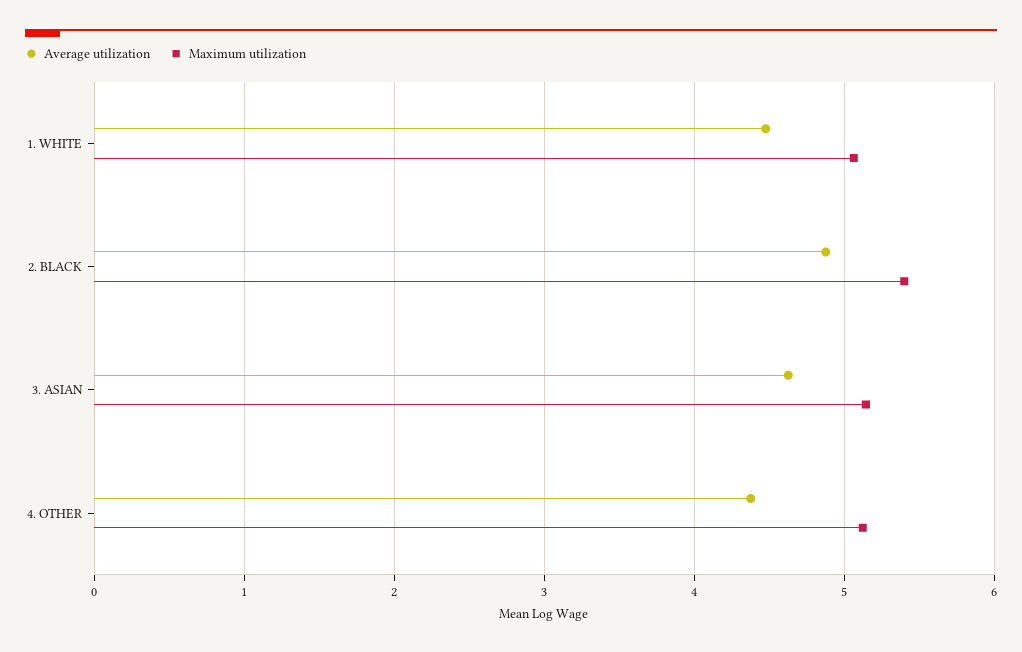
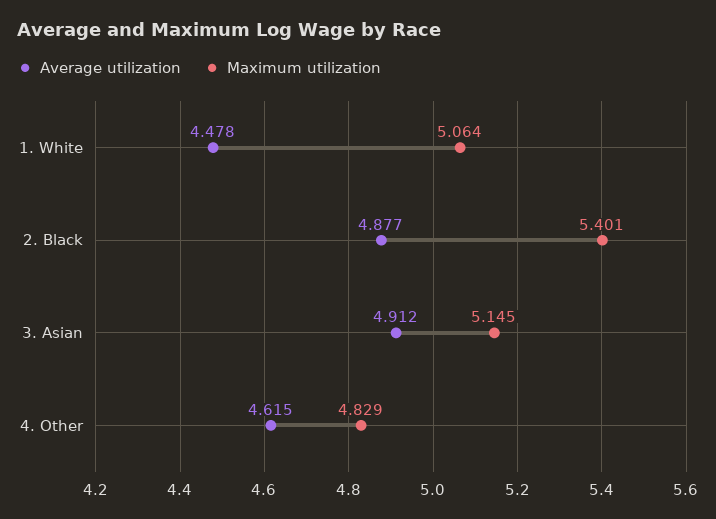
  {
    "Average utilization": {
      "1. WHITE": 4.478,
      "2. BLACK": 4.877,
-     "3. ASIAN": 4.6,
+     "3. ASIAN": 4.912,
-     "4. OTHER": 4.4
+     "4. OTHER": 4.615
    },
    "Maximum utilization": {
      "1. WHITE": 5.064,
      "2. BLACK": 5.401,
      "3. ASIAN": 5.145,
-     "4. OTHER": 5.1
+     "4. OTHER": 4.829
    }
  }

